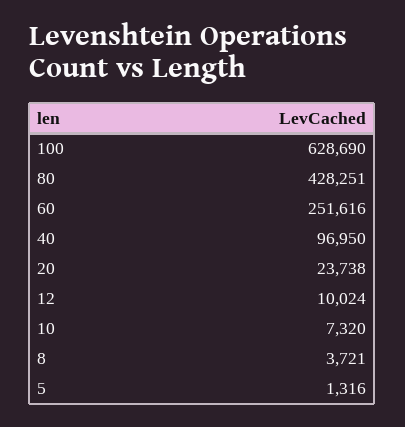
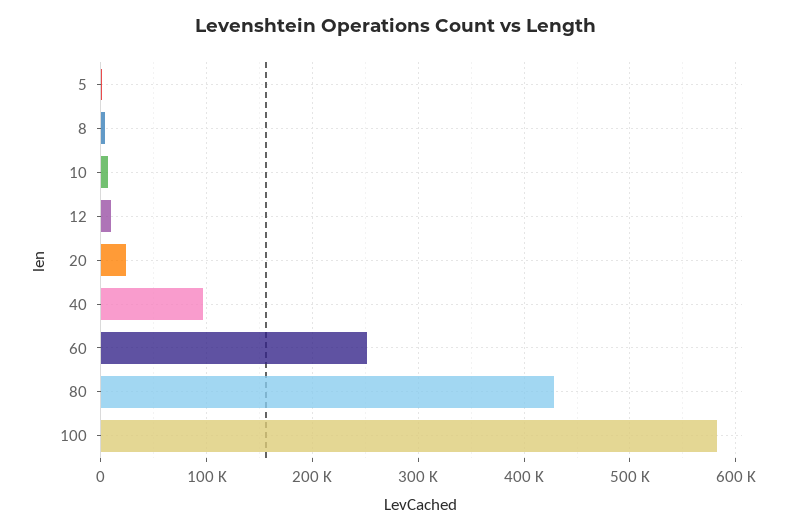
  {
-   "100": 628690,
+   "100": 580000,
    "80": 428251,
    "60": 251616,
    "40": 96950,
    "20": 23738,
    "12": 10024,
    "10": 7320,
    "8": 3721,
    "5": 1316
  }

